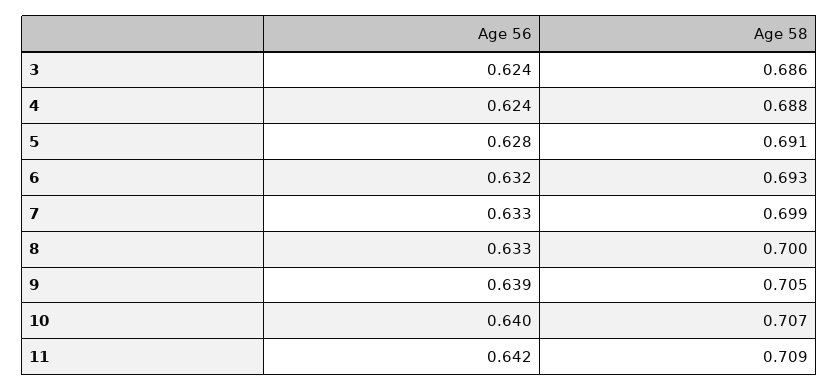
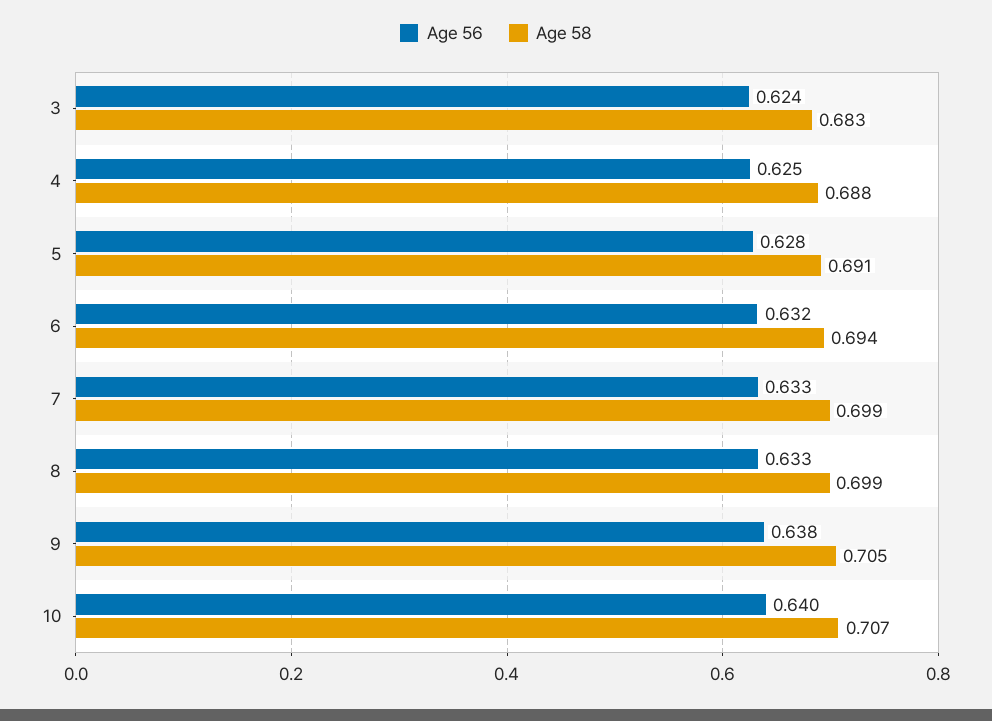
  {
    "Age 56": {
      "3": 0.624,
-     "4": 0.624,
+     "4": 0.625,
      "5": 0.628,
      "6": 0.632,
      "7": 0.633,
      "8": 0.633,
-     "9": 0.639,
+     "9": 0.638,
-     "10": 0.64,
+     "10": 0.64
-     "11": 0.642
    },
    "Age 58": {
-     "3": 0.686,
+     "3": 0.683,
      "4": 0.688,
      "5": 0.691,
-     "6": 0.693,
+     "6": 0.694,
      "7": 0.699,
-     "8": 0.7,
+     "8": 0.699,
      "9": 0.705,
-     "10": 0.707,
+     "10": 0.707
-     "11": 0.709
    }
  }

